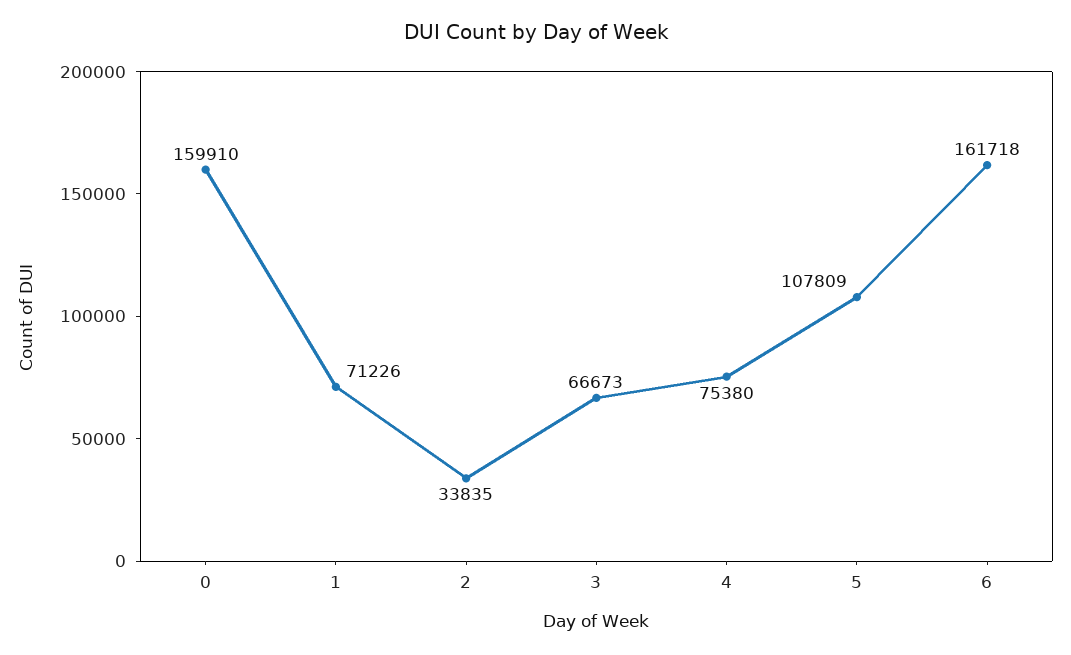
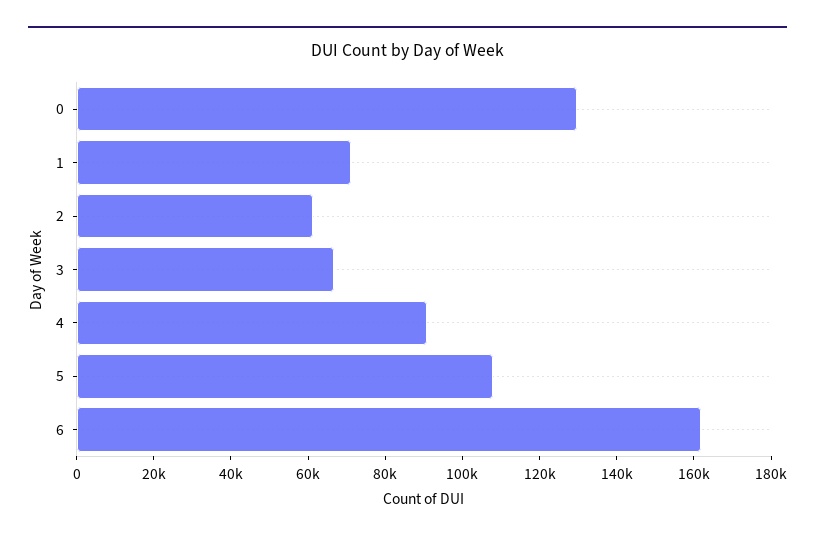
  {
-   "0": 159910,
+   "0": 130000,
    "1": 71226,
-   "2": 33835,
+   "2": 60000,
    "3": 66673,
-   "4": 75380,
+   "4": 90000,
    "5": 107809,
    "6": 161718
  }

